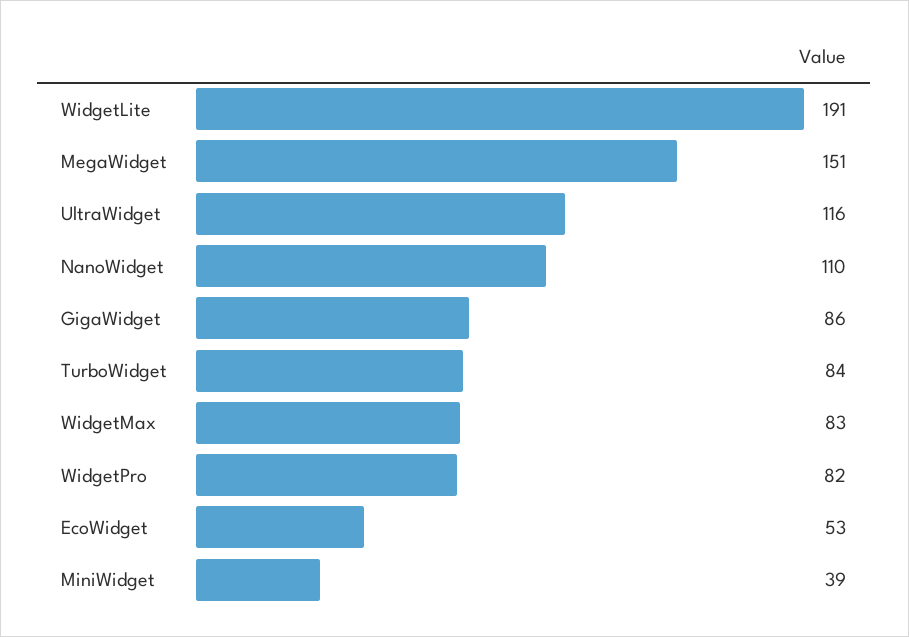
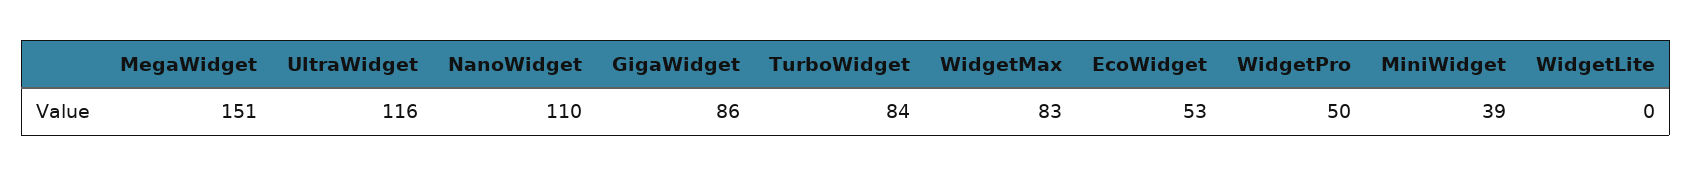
  {
-   "WidgetLite": 191,
+   "WidgetLite": 0,
    "MegaWidget": 151,
    "UltraWidget": 116,
    "NanoWidget": 110,
    "GigaWidget": 86,
    "TurboWidget": 84,
    "WidgetMax": 83,
-   "WidgetPro": 82,
+   "WidgetPro": 50,
    "EcoWidget": 53,
    "MiniWidget": 39
  }

